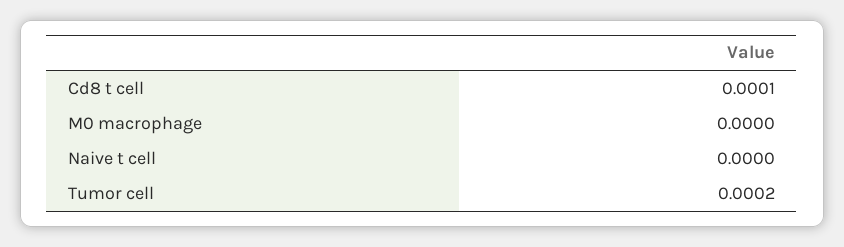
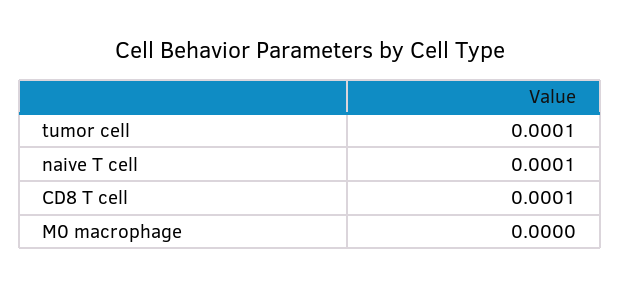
  {
    "Cd8 t cell": 0.0001,
    "M0 macrophage": 0,
-   "Naive t cell": 0,
+   "Naive t cell": 0.0001,
-   "Tumor cell": 0.0002
+   "Tumor cell": 0.0001
  }

